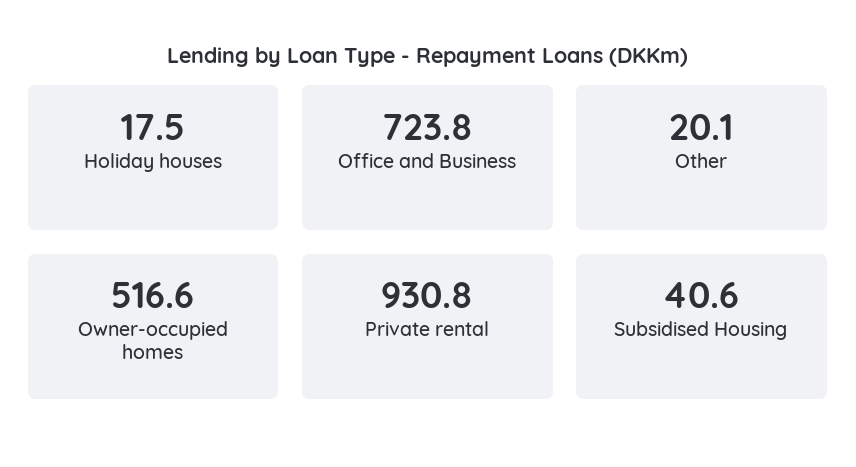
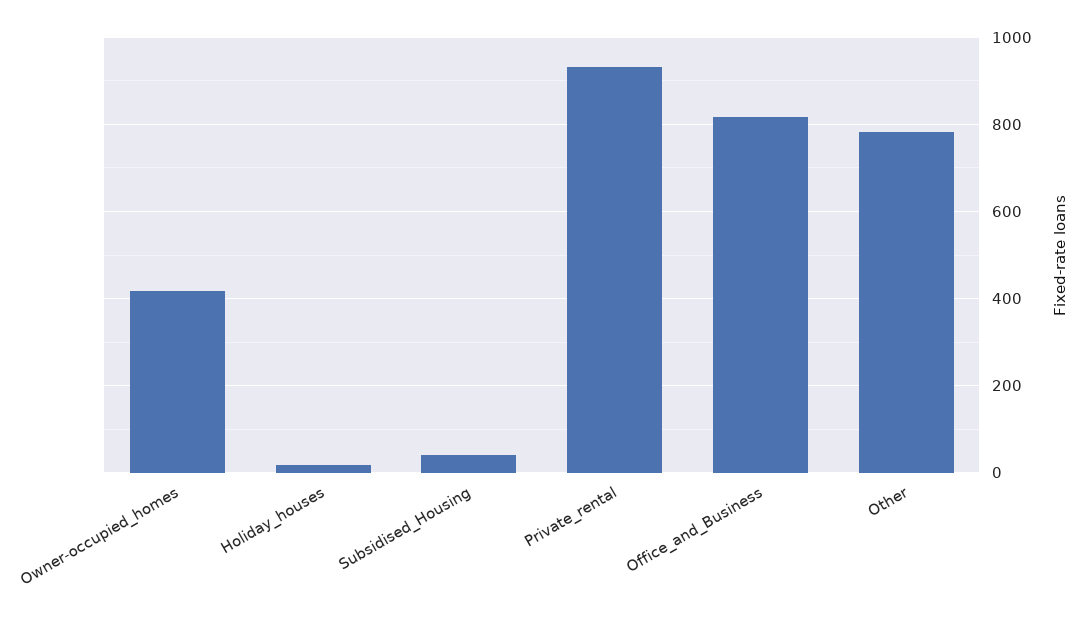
  {
    "Holiday houses": 17.5,
-   "Office and Business": 723.8,
+   "Office and Business": 820,
-   "Other": 20.1,
+   "Other": 780,
-   "Owner-occupied homes": 516.6,
+   "Owner-occupied homes": 420,
    "Private rental": 930.8,
    "Subsidised Housing": 40.6
  }

